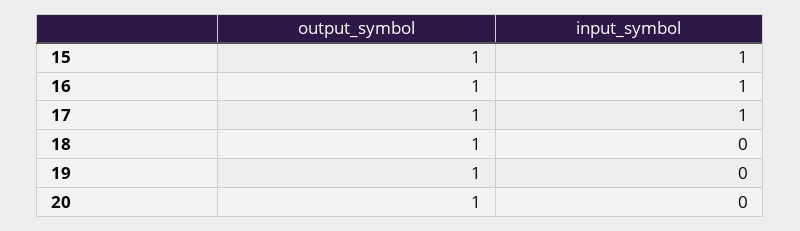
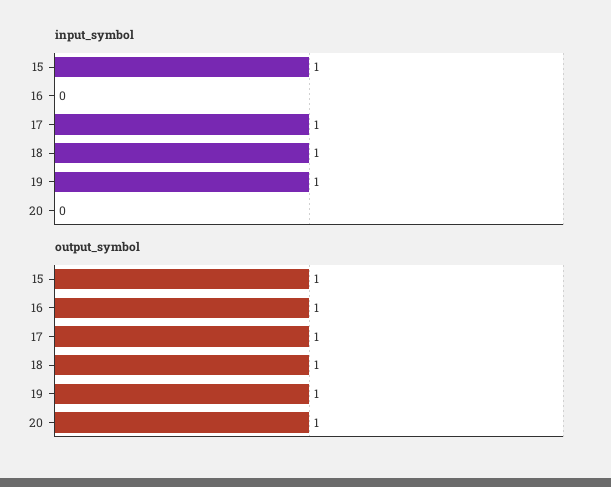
  {
    "output_symbol": {
      "15": 1,
      "16": 1,
      "17": 1,
      "18": 1,
      "19": 1,
      "20": 1
    },
    "input_symbol": {
      "15": 1,
-     "16": 1,
+     "16": 0,
      "17": 1,
-     "18": 0,
+     "18": 1,
-     "19": 0,
+     "19": 1,
      "20": 0
    }
  }

